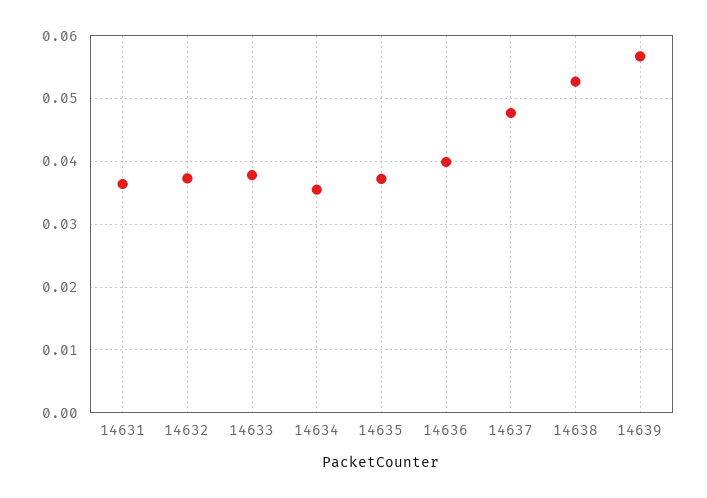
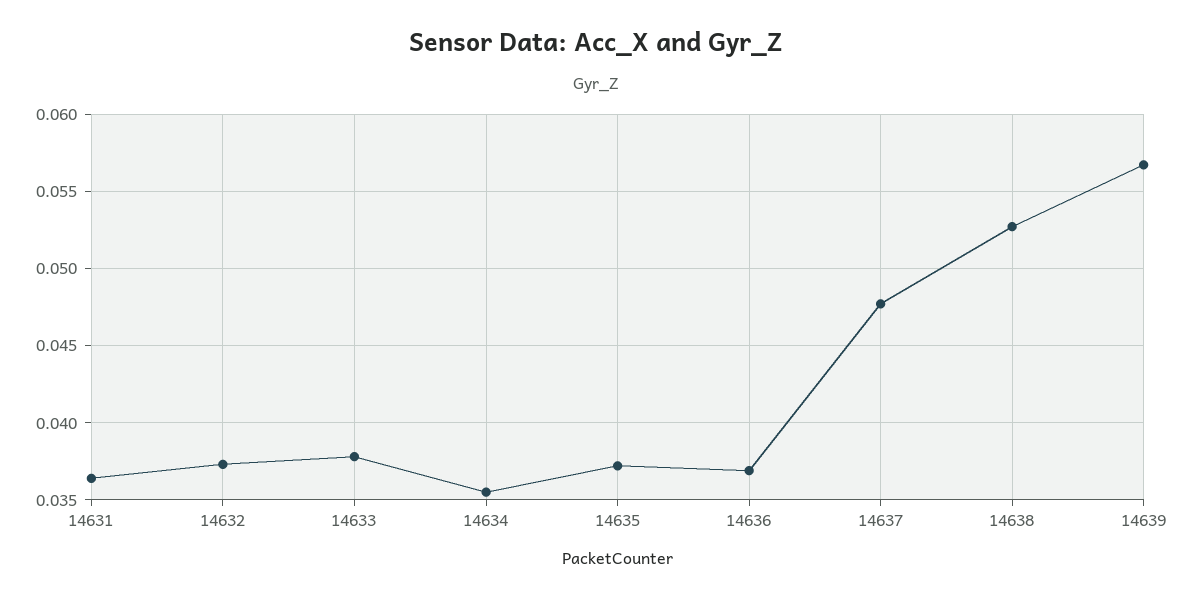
  {
    "14631": 0.0365,
    "14632": 0.0375,
    "14633": 0.038,
    "14634": 0.0355,
    "14635": 0.037,
-   "14636": 0.04,
+   "14636": 0.037,
    "14637": 0.0475,
    "14638": 0.0525,
    "14639": 0.0565
  }

